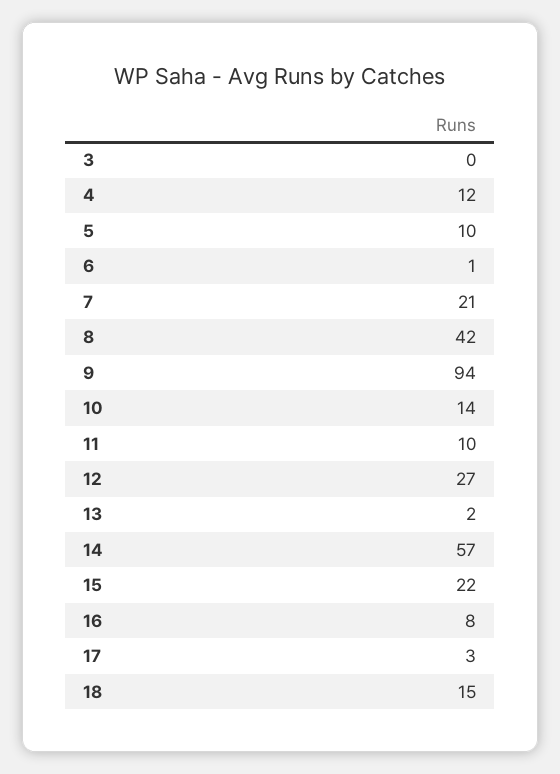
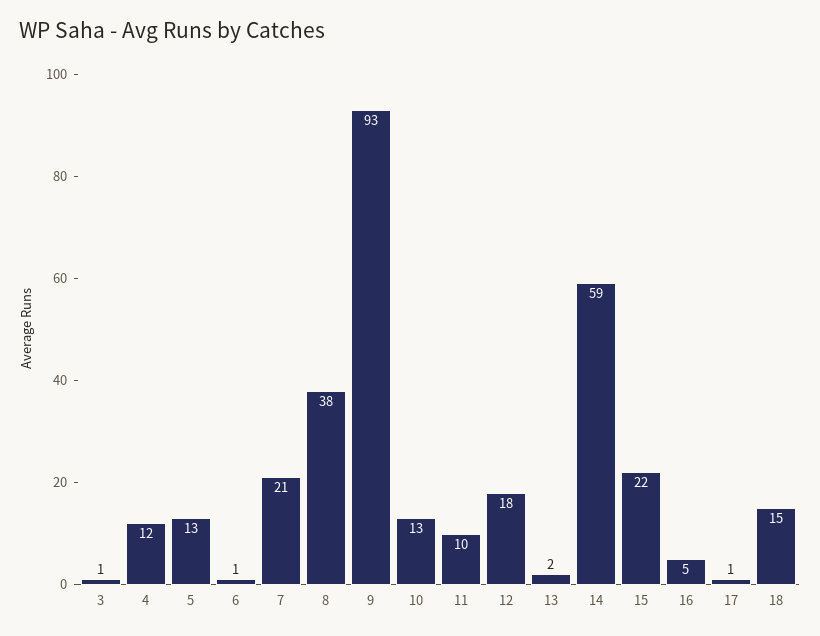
  {
-   "3": 0,
+   "3": 1,
    "4": 12,
-   "5": 10,
+   "5": 13,
    "6": 1,
    "7": 21,
-   "8": 42,
+   "8": 38,
-   "9": 94,
+   "9": 93,
-   "10": 14,
+   "10": 13,
    "11": 10,
-   "12": 27,
+   "12": 18,
    "13": 2,
-   "14": 57,
+   "14": 59,
    "15": 22,
-   "16": 8,
+   "16": 5,
-   "17": 3,
+   "17": 1,
    "18": 15
  }

